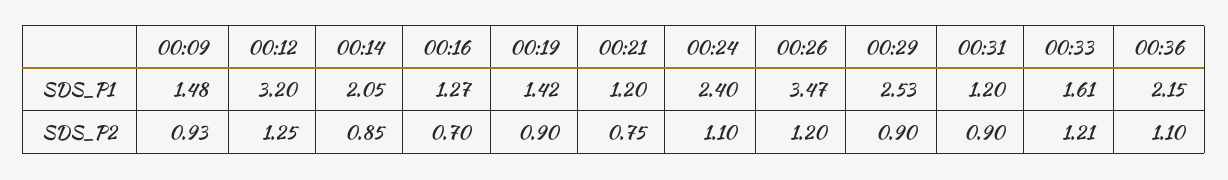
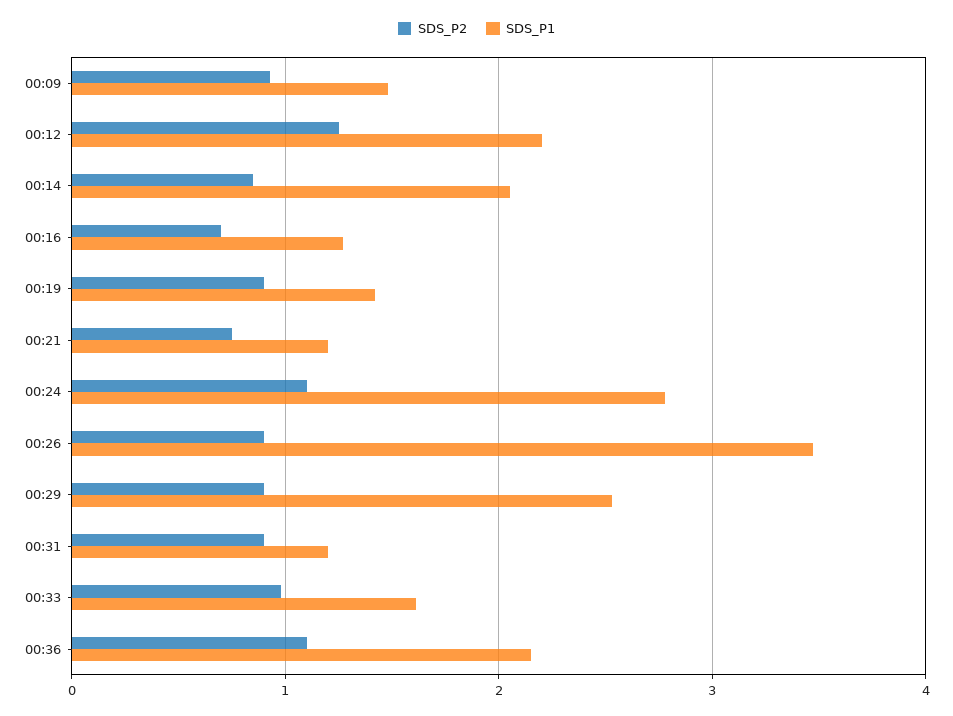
  {
    "SDS_P1": {
      "00:09": 1.48,
-     "00:12": 3.2,
+     "00:12": 2.2,
      "00:14": 2.05,
      "00:16": 1.27,
      "00:19": 1.42,
      "00:21": 1.2,
-     "00:24": 2.4,
+     "00:24": 2.8,
      "00:26": 3.47,
      "00:29": 2.53,
      "00:31": 1.2,
      "00:33": 1.61,
      "00:36": 2.15
    },
    "SDS_P2": {
      "00:09": 0.93,
      "00:12": 1.25,
      "00:14": 0.85,
      "00:16": 0.7,
      "00:19": 0.9,
      "00:21": 0.75,
      "00:24": 1.1,
-     "00:26": 1.2,
+     "00:26": 0.9,
      "00:29": 0.9,
      "00:31": 0.9,
-     "00:33": 1.21,
+     "00:33": 1,
      "00:36": 1.1
    }
  }

